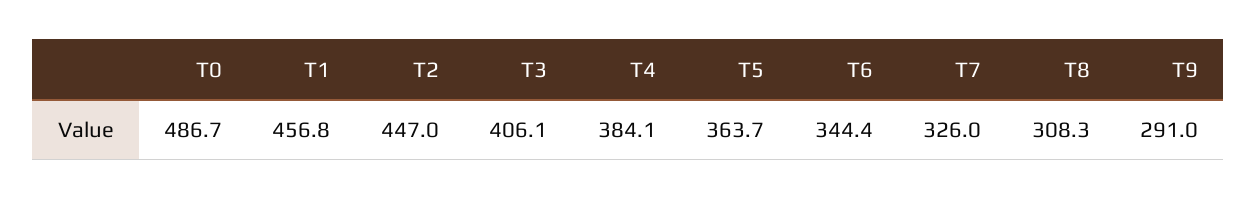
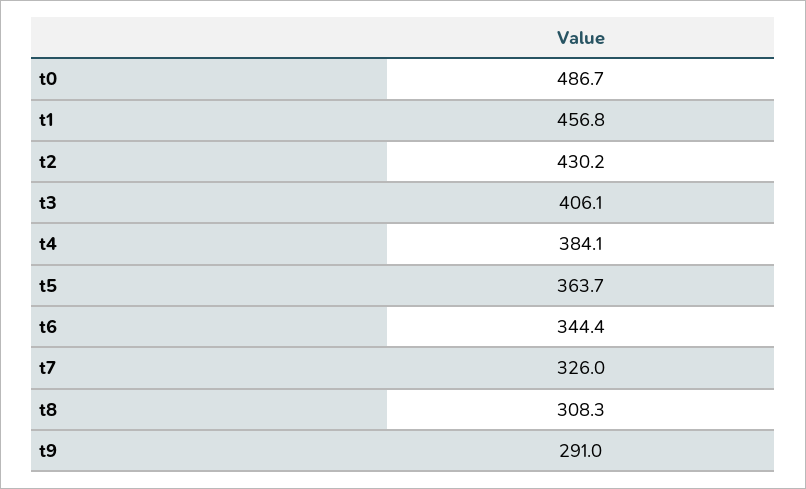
  {
    "T0": 486.7,
    "T1": 456.8,
-   "T2": 447,
+   "T2": 430.2,
    "T3": 406.1,
    "T4": 384.1,
    "T5": 363.7,
    "T6": 344.4,
    "T7": 326,
    "T8": 308.3,
    "T9": 291
  }

